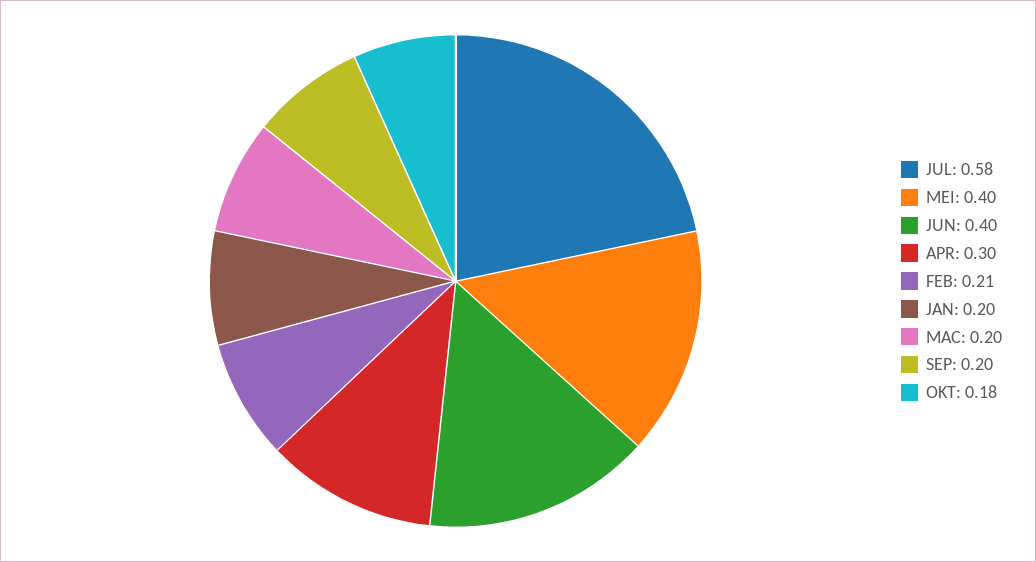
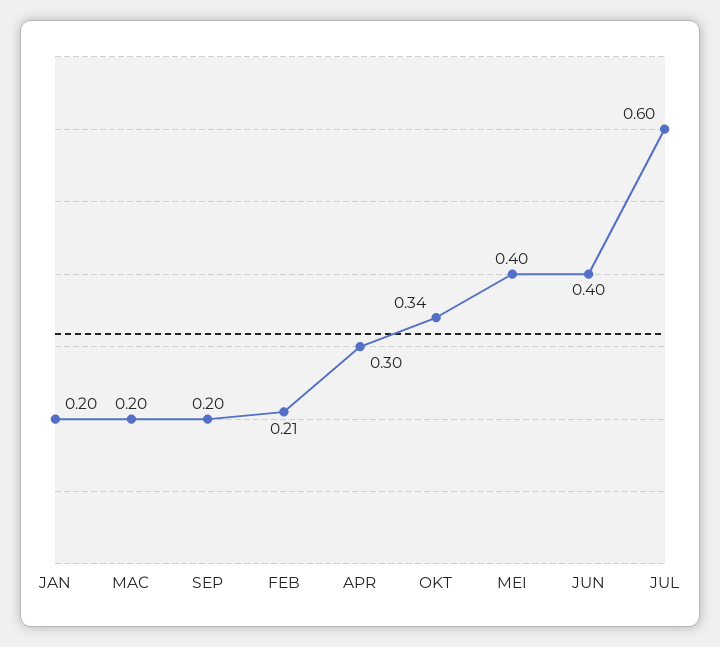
  {
-   "JUL": 0.58,
+   "JUL": 0.6,
    "MEI": 0.4,
    "JUN": 0.4,
    "APR": 0.3,
    "FEB": 0.21,
    "JAN": 0.2,
    "MAC": 0.2,
    "SEP": 0.2,
-   "OKT": 0.18
+   "OKT": 0.34
  }

